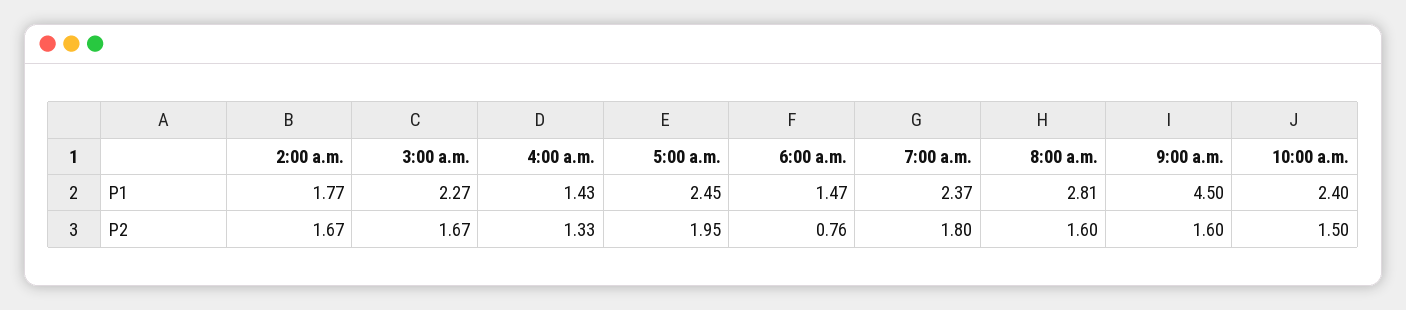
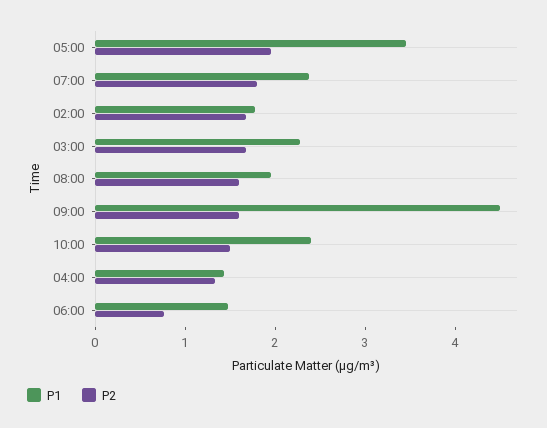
  {
    "P1": {
      "2:00 a.m.": 1.77,
      "3:00 a.m.": 2.27,
      "4:00 a.m.": 1.43,
-     "5:00 a.m.": 2.45,
+     "5:00 a.m.": 3.4,
      "6:00 a.m.": 1.47,
      "7:00 a.m.": 2.37,
-     "8:00 a.m.": 2.81,
+     "8:00 a.m.": 2,
      "9:00 a.m.": 4.5,
      "10:00 a.m.": 2.4
    },
    "P2": {
      "2:00 a.m.": 1.67,
      "3:00 a.m.": 1.67,
      "4:00 a.m.": 1.33,
      "5:00 a.m.": 1.95,
      "6:00 a.m.": 0.76,
      "7:00 a.m.": 1.8,
      "8:00 a.m.": 1.6,
      "9:00 a.m.": 1.6,
      "10:00 a.m.": 1.5
    }
  }

